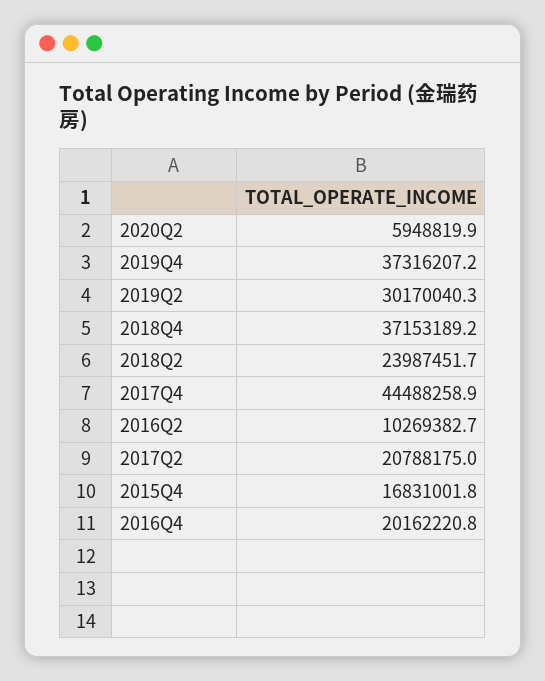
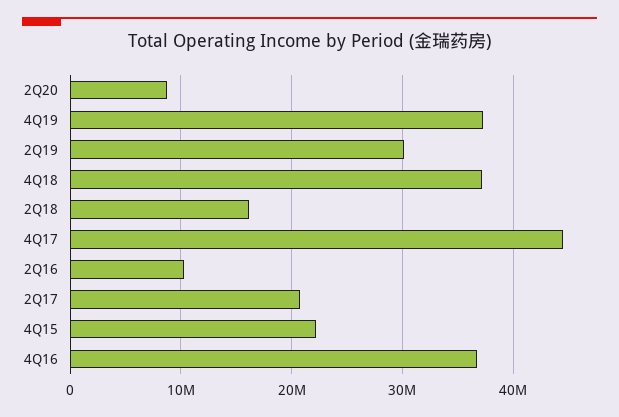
  {
-   "2020Q2": 5948819.9,
+   "2020Q2": 9000000,
    "2019Q4": 37316207.2,
    "2019Q2": 30170040.3,
    "2018Q4": 37153189.2,
-   "2018Q2": 23987451.7,
+   "2018Q2": 16000000,
    "2017Q4": 44488258.9,
    "2016Q2": 10269382.7,
    "2017Q2": 20788175,
-   "2015Q4": 16831001.8,
+   "2015Q4": 22000000,
-   "2016Q4": 20162220.8
+   "2016Q4": 37000000
  }

